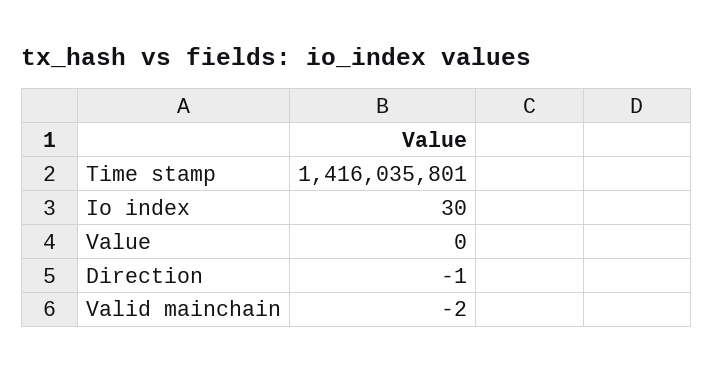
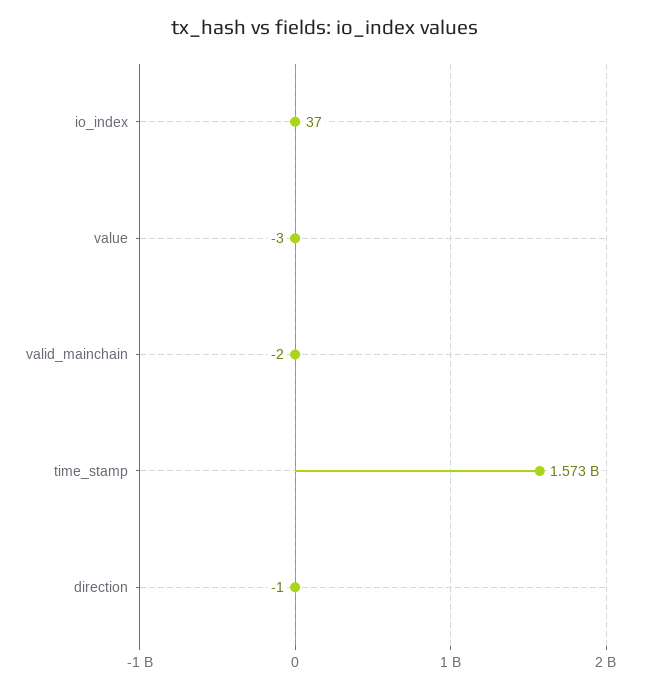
  {
-   "Time stamp": 1416035801,
+   "Time stamp": 1573000000,
-   "Io index": 30,
+   "Io index": 37,
-   "Value": 0,
+   "Value": -3,
    "Direction": -1,
    "Valid mainchain": -2
  }

